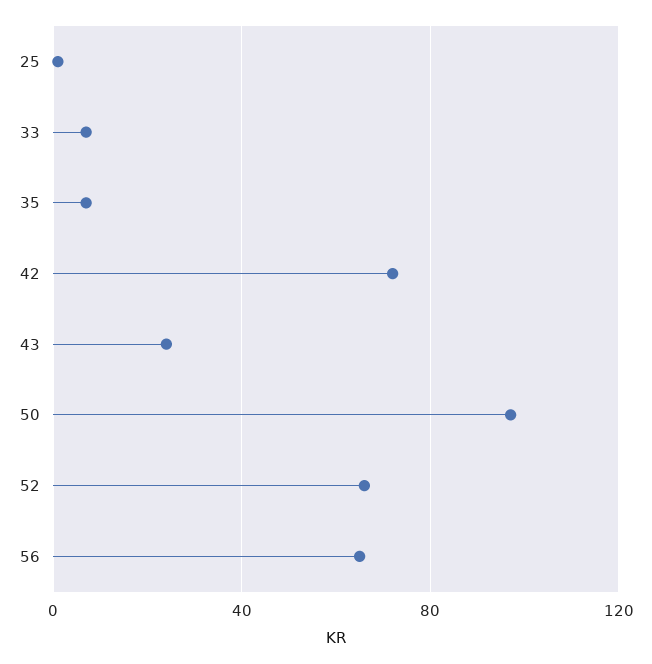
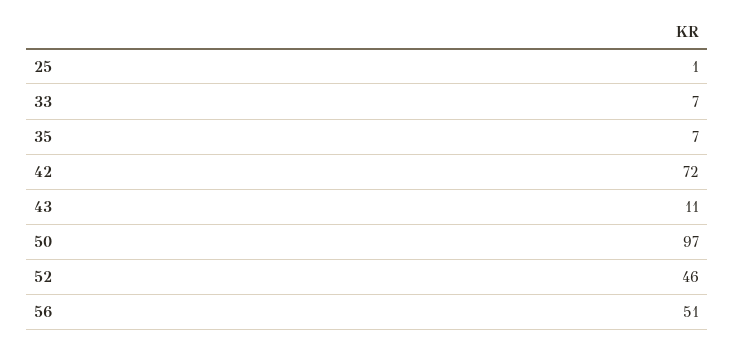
  {
    "25": 1,
    "33": 7,
    "35": 7,
    "42": 72,
-   "43": 25,
+   "43": 11,
    "50": 97,
-   "52": 65,
+   "52": 46,
-   "56": 65
+   "56": 51
  }

